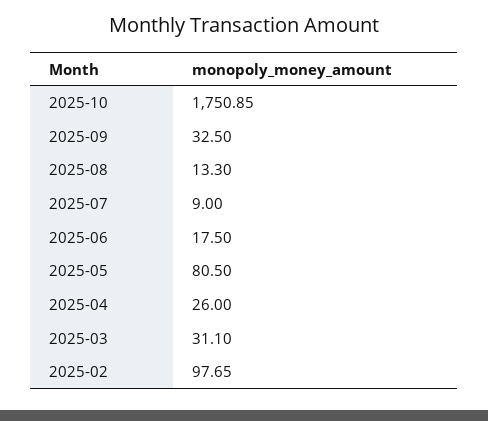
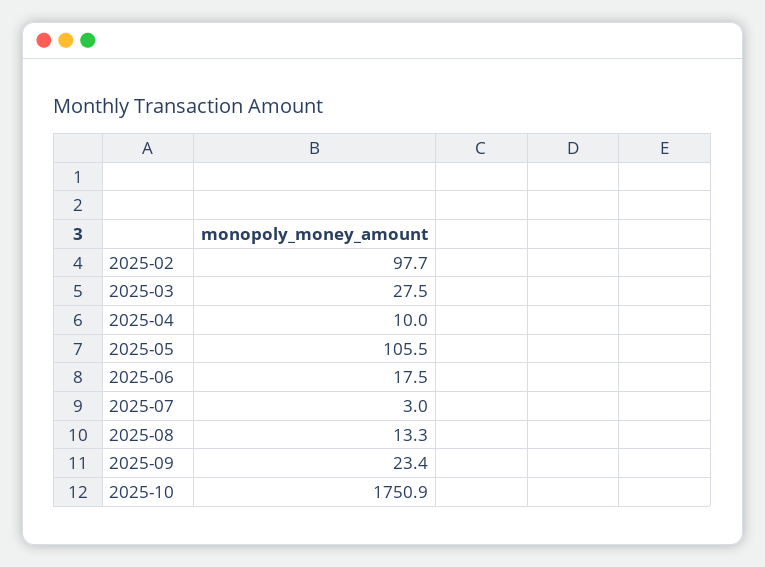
  {
    "2025-10": 1750.85,
-   "2025-09": 32.5,
+   "2025-09": 23.4,
    "2025-08": 13.3,
-   "2025-07": 9,
+   "2025-07": 3,
    "2025-06": 17.5,
-   "2025-05": 80.5,
+   "2025-05": 105.5,
-   "2025-04": 26,
+   "2025-04": 10,
-   "2025-03": 31.1,
+   "2025-03": 27.5,
    "2025-02": 97.65
  }

